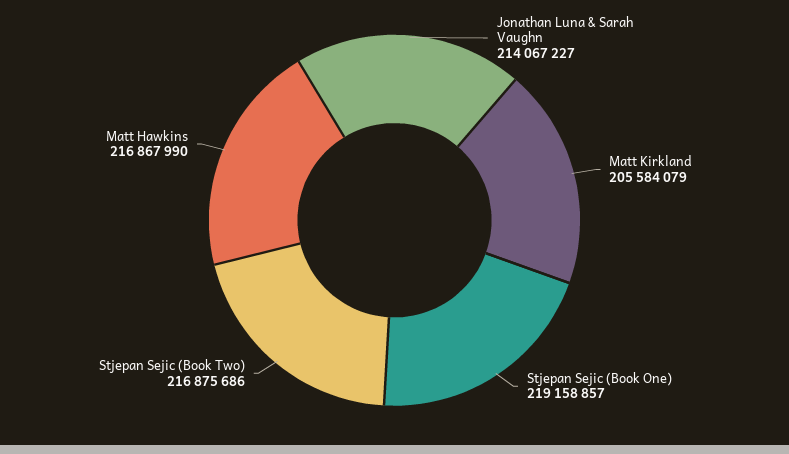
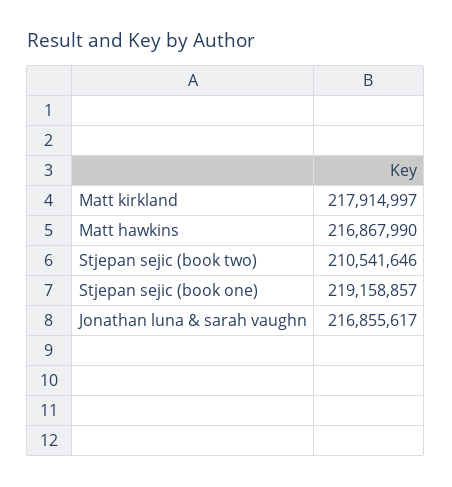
  {
-   "Jonathan Luna & Sarah Vaughn": 214067227,
+   "Jonathan Luna & Sarah Vaughn": 216855617,
-   "Matt Kirkland": 205584079,
+   "Matt Kirkland": 217914997,
    "Stjepan Sejic (Book One)": 219158857,
-   "Stjepan Sejic (Book Two)": 216875686,
+   "Stjepan Sejic (Book Two)": 210541646,
    "Matt Hawkins": 216867990
  }

